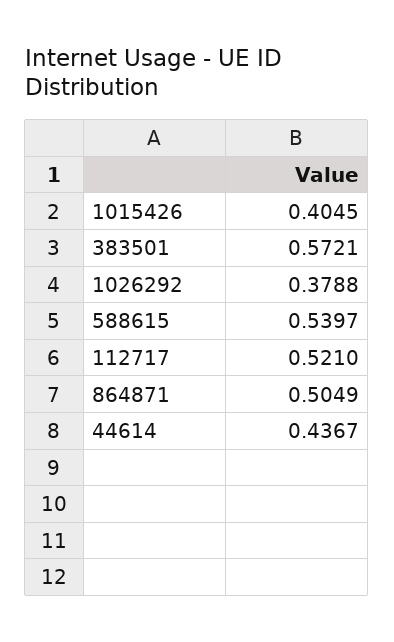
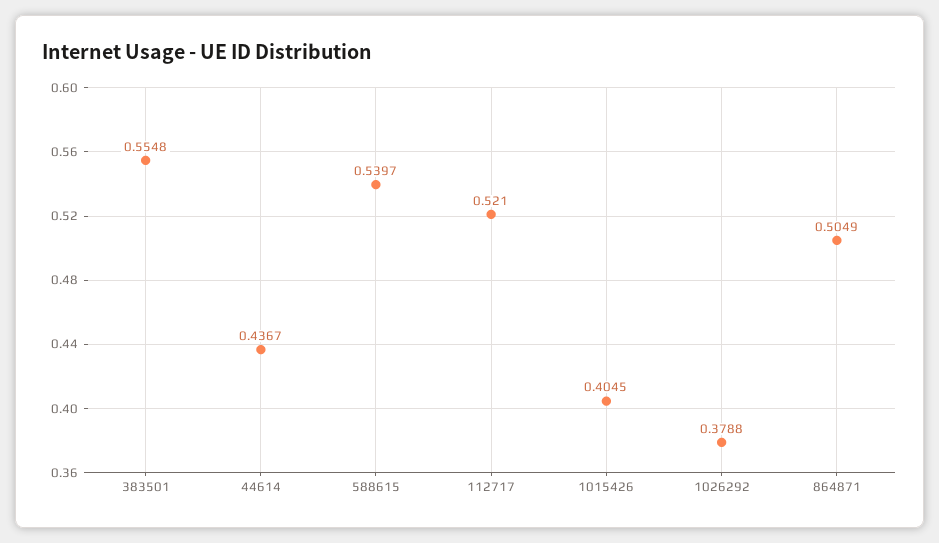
  {
    "1015426": 0.4045,
-   "383501": 0.5721,
+   "383501": 0.5548,
    "1026292": 0.3788,
    "588615": 0.5397,
    "112717": 0.521,
    "864871": 0.5049,
    "44614": 0.4367
  }

